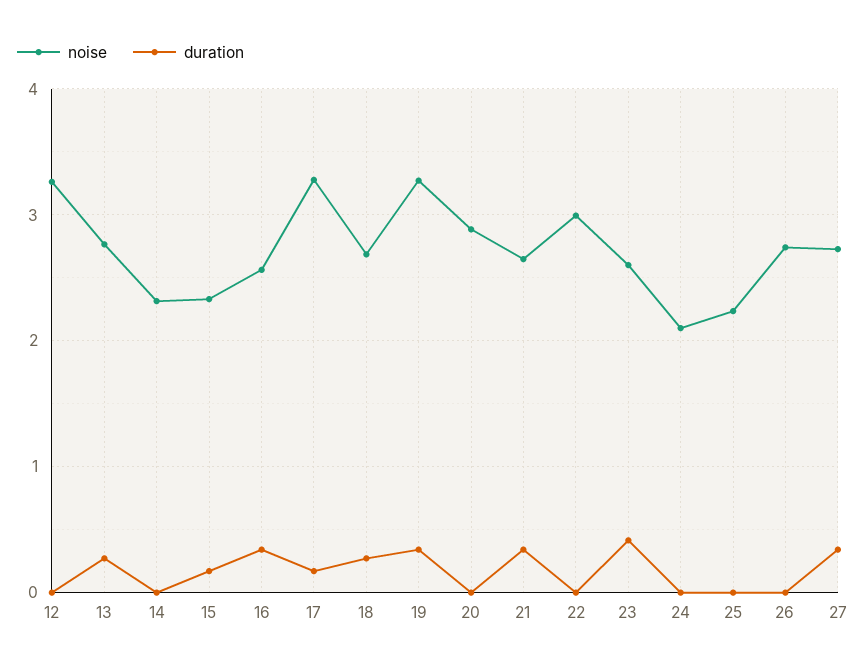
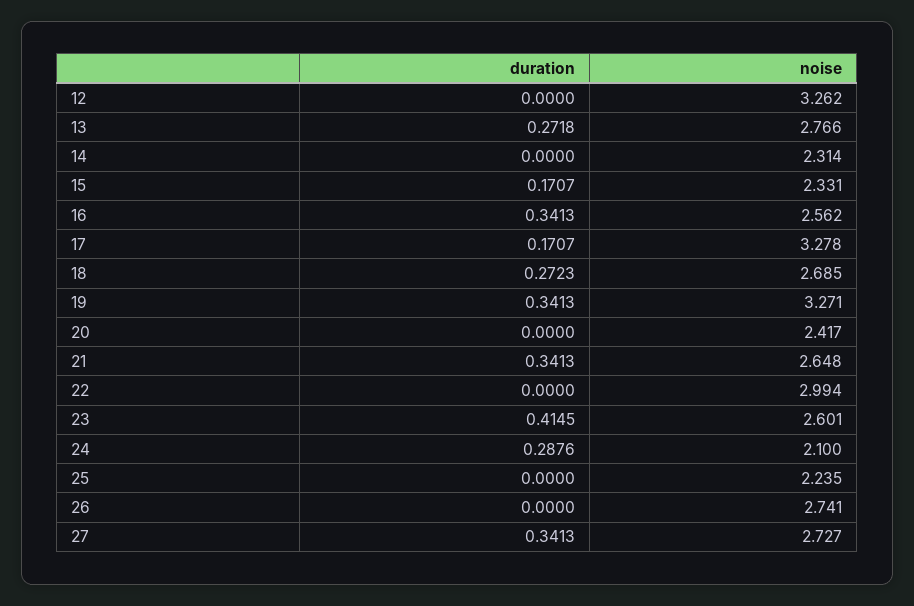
  {
    "noise": {
      "12": 3.262,
      "13": 2.766,
      "14": 2.314,
      "15": 2.331,
      "16": 2.562,
      "17": 3.278,
      "18": 2.685,
      "19": 3.271,
-     "20": 2.9,
+     "20": 2.417,
      "21": 2.648,
      "22": 2.994,
      "23": 2.601,
      "24": 2.1,
      "25": 2.235,
      "26": 2.741,
      "27": 2.727
    },
    "duration": {
      "12": 0,
      "13": 0.2718,
      "14": 0,
      "15": 0.1707,
      "16": 0.3413,
      "17": 0.1707,
      "18": 0.2723,
      "19": 0.3413,
      "20": 0,
      "21": 0.3413,
      "22": 0,
      "23": 0.4145,
-     "24": 0,
+     "24": 0.2876,
      "25": 0,
      "26": 0,
      "27": 0.3413
    }
  }

